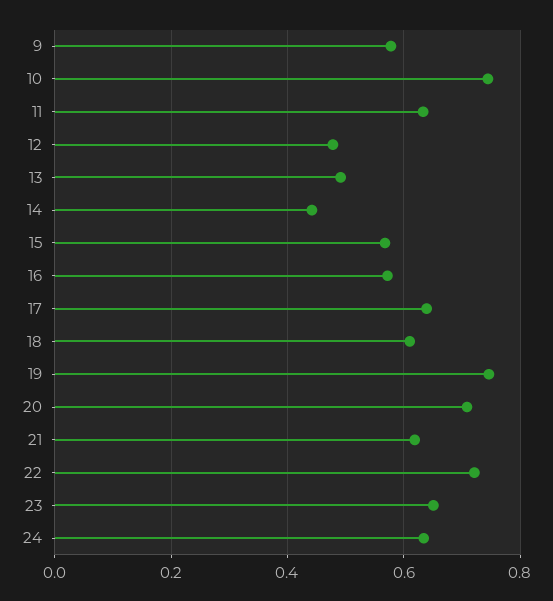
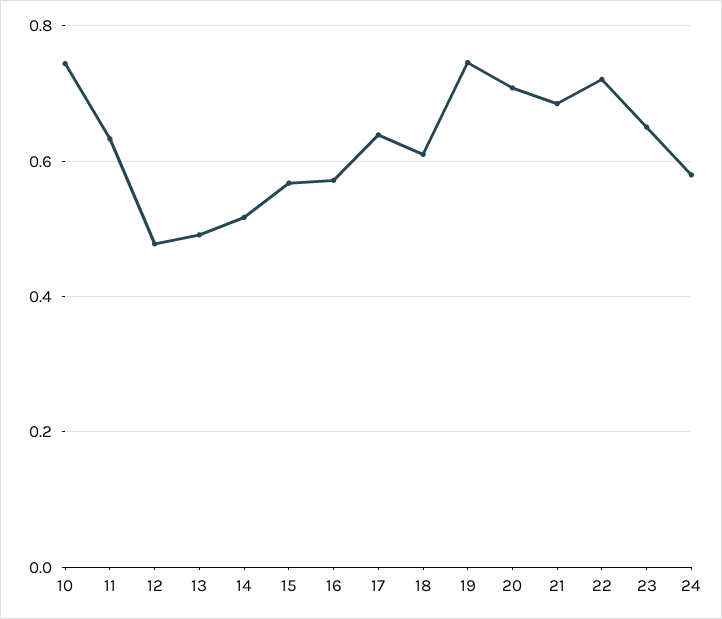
  {
-   "9": 0.58,
    "10": 0.74,
    "11": 0.64,
    "12": 0.48,
    "13": 0.5,
-   "14": 0.44,
+   "14": 0.52,
    "15": 0.56,
    "16": 0.58,
    "17": 0.64,
    "18": 0.62,
    "19": 0.74,
    "20": 0.7,
-   "21": 0.62,
+   "21": 0.68,
    "22": 0.72,
    "23": 0.66,
-   "24": 0.64
+   "24": 0.58
  }

